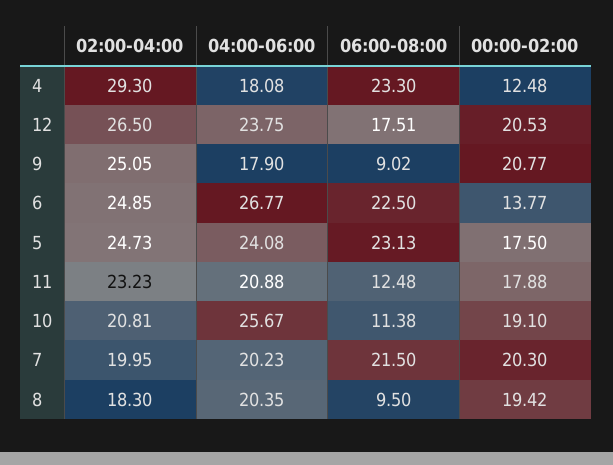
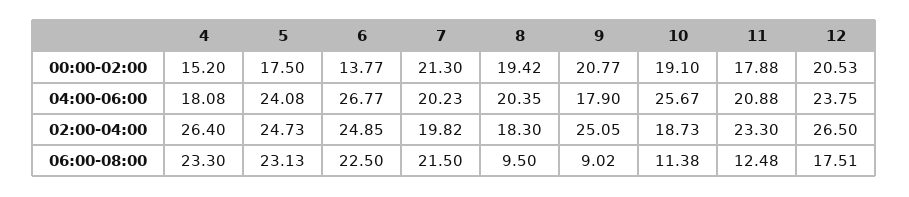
  {
    "02:00-04:00": {
-     "4": 29.3,
+     "4": 26.4,
      "12": 26.5,
      "9": 25.05,
      "6": 24.85,
      "5": 24.73,
-     "11": 23.23,
+     "11": 23.3,
-     "10": 20.81,
+     "10": 18.73,
-     "7": 19.95,
+     "7": 19.82,
      "8": 18.3
    },
    "04:00-06:00": {
      "4": 18.08,
      "12": 23.75,
      "9": 17.9,
      "6": 26.77,
      "5": 24.08,
      "11": 20.88,
      "10": 25.67,
      "7": 20.23,
      "8": 20.35
    },
    "06:00-08:00": {
      "4": 23.3,
      "12": 17.51,
      "9": 9.02,
      "6": 22.5,
      "5": 23.13,
      "11": 12.48,
      "10": 11.38,
      "7": 21.5,
      "8": 9.5
    },
    "00:00-02:00": {
-     "4": 12.48,
+     "4": 15.2,
      "12": 20.53,
      "9": 20.77,
      "6": 13.77,
      "5": 17.5,
      "11": 17.88,
      "10": 19.1,
-     "7": 20.3,
+     "7": 21.3,
      "8": 19.42
    }
  }

